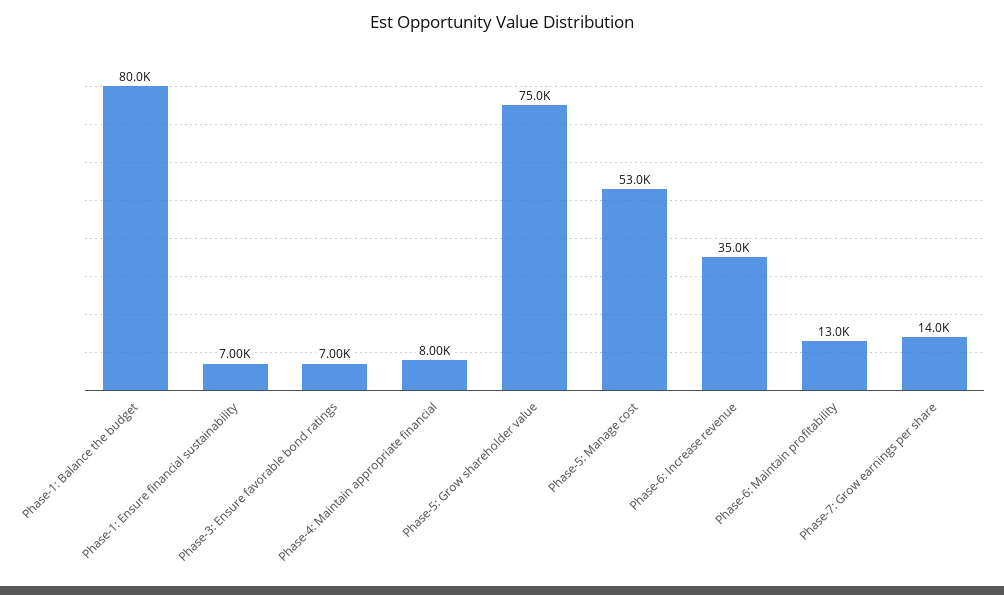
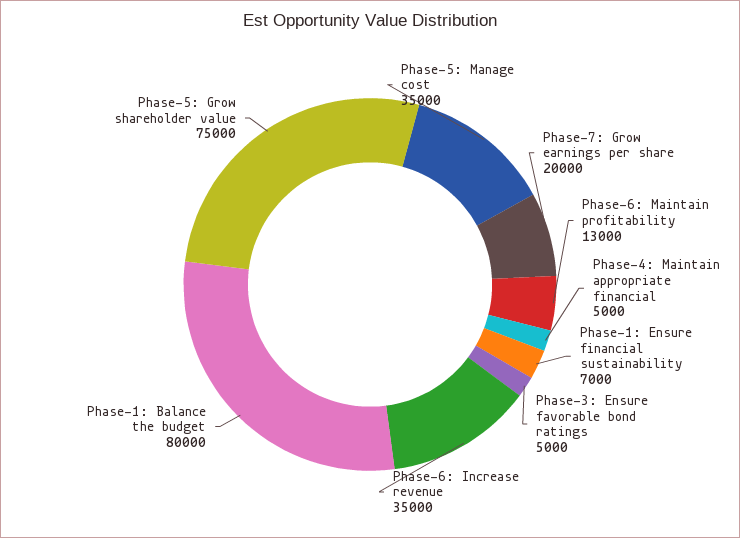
  {
    "Phase-1: Balance the budget": 80000,
    "Phase-1: Ensure financial sustainability": 7000,
-   "Phase-3: Ensure favorable bond ratings": 7000,
+   "Phase-3: Ensure favorable bond ratings": 5000,
-   "Phase-4: Maintain appropriate financial": 8000,
+   "Phase-4: Maintain appropriate financial": 5000,
    "Phase-5: Grow shareholder value": 75000,
-   "Phase-5: Manage cost": 53000,
+   "Phase-5: Manage cost": 35000,
    "Phase-6: Increase revenue": 35000,
    "Phase-6: Maintain profitability": 13000,
-   "Phase-7: Grow earnings per share": 14000
+   "Phase-7: Grow earnings per share": 20000
  }

